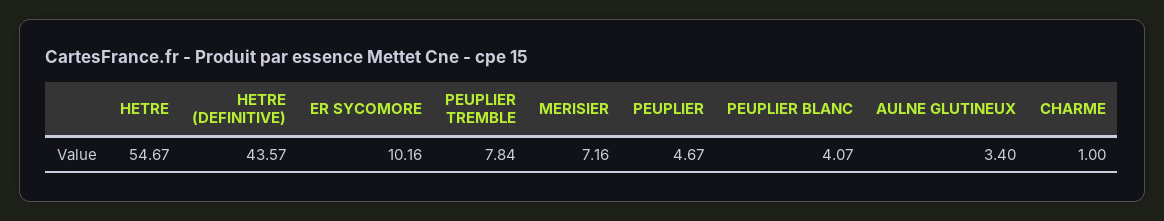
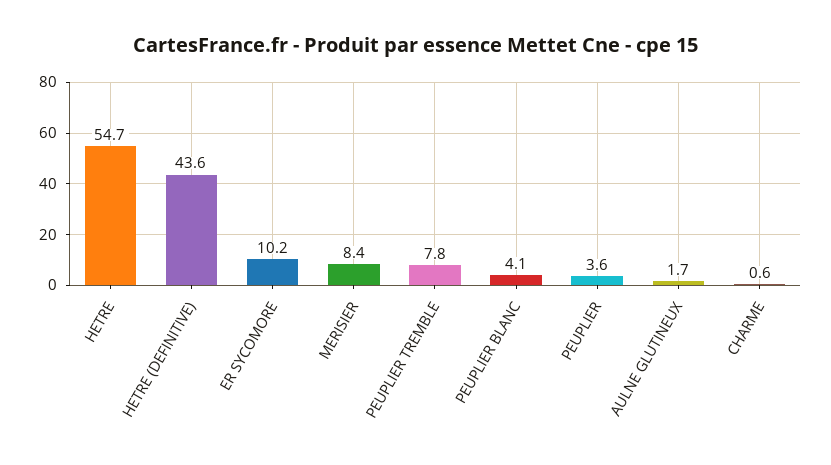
  {
    "HETRE": 54.67,
    "HETRE (DEFINITIVE)": 43.57,
    "ER SYCOMORE": 10.16,
    "PEUPLIER TREMBLE": 7.84,
-   "MERISIER": 7.16,
+   "MERISIER": 8.4,
-   "PEUPLIER": 4.67,
+   "PEUPLIER": 3.6,
    "PEUPLIER BLANC": 4.07,
-   "AULNE GLUTINEUX": 3.4,
+   "AULNE GLUTINEUX": 1.7,
-   "CHARME": 1
+   "CHARME": 0.6
  }

